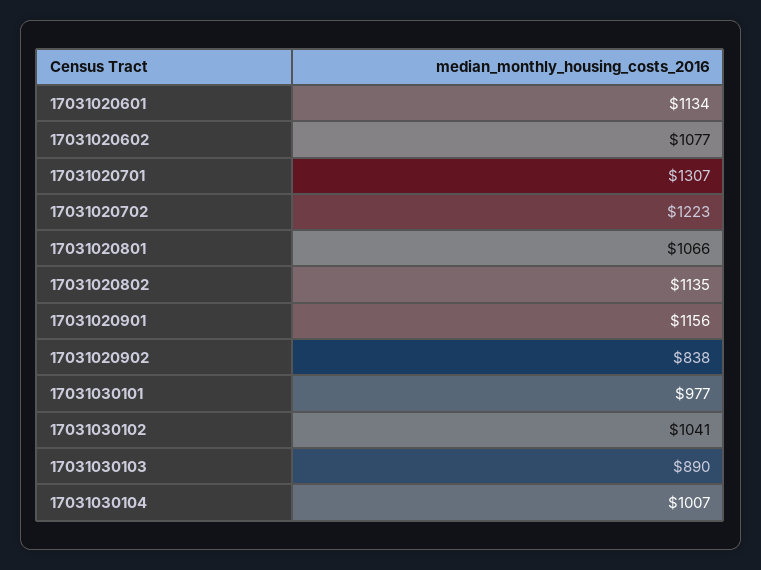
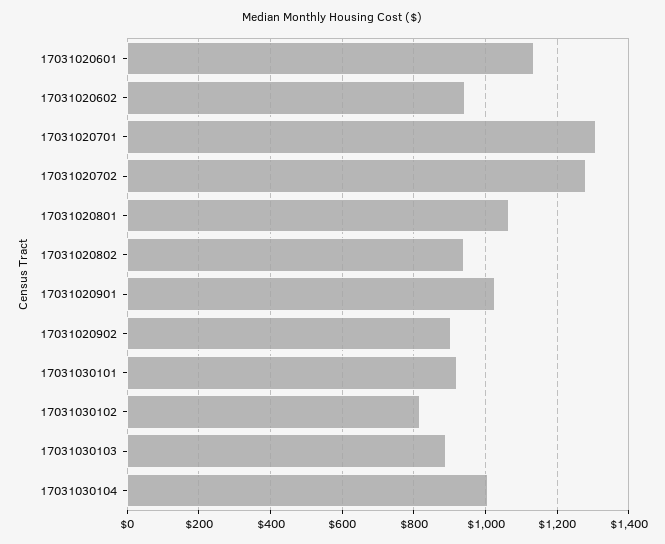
  {
    "17031020601": 1134,
-   "17031020602": 1077,
+   "17031020602": 940,
    "17031020701": 1307,
-   "17031020702": 1223,
+   "17031020702": 1280,
    "17031020801": 1066,
-   "17031020802": 1135,
+   "17031020802": 940,
-   "17031020901": 1156,
+   "17031020901": 1020,
-   "17031020902": 838,
+   "17031020902": 900,
-   "17031030101": 977,
+   "17031030101": 920,
-   "17031030102": 1041,
+   "17031030102": 820,
    "17031030103": 890,
    "17031030104": 1007
  }

